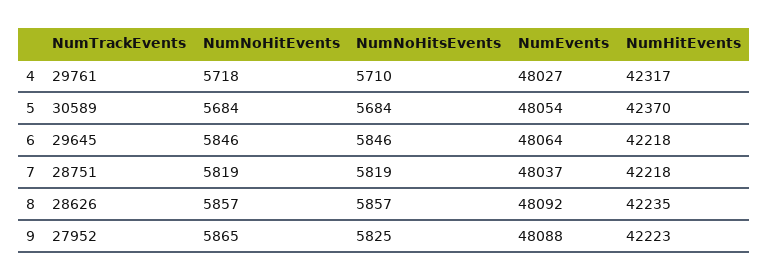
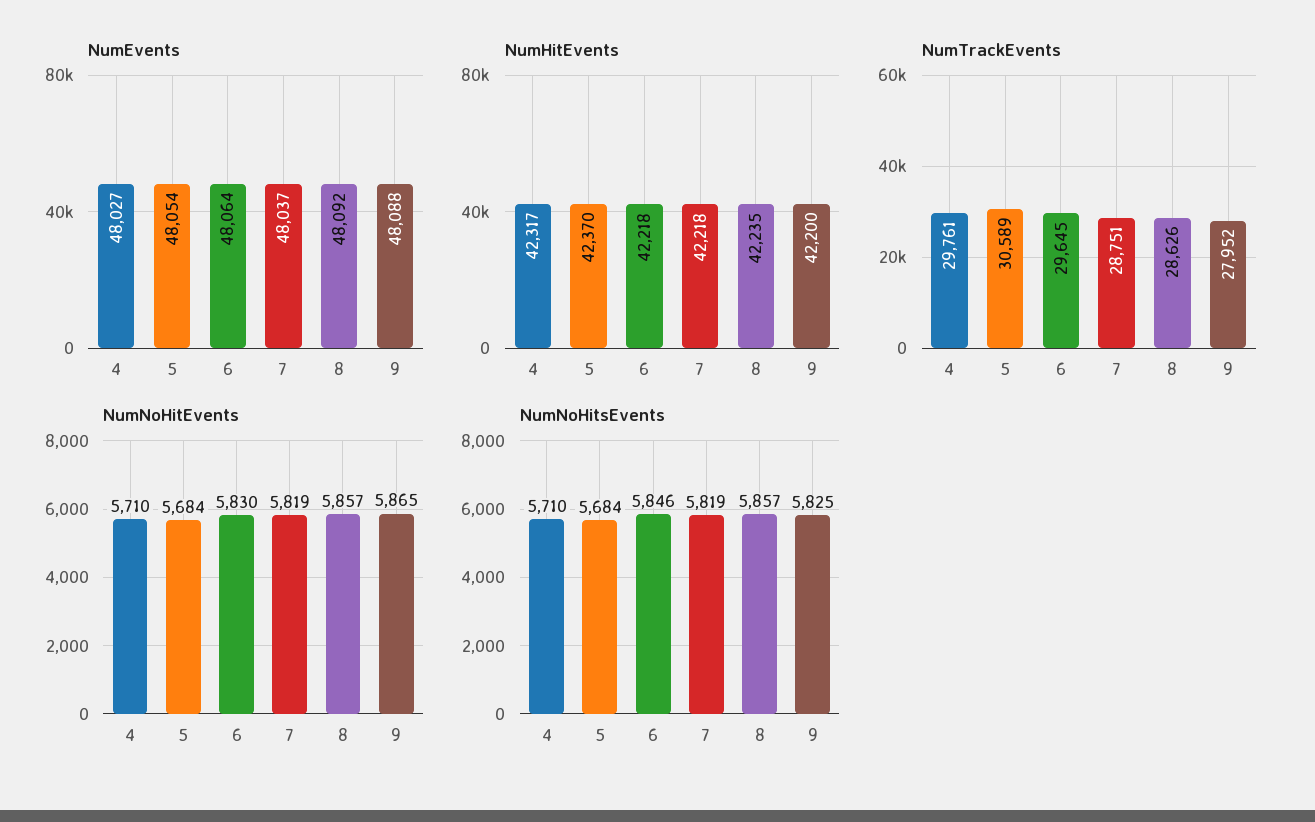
  {
    "NumTrackEvents": {
      "4": 29761,
      "5": 30589,
      "6": 29645,
      "7": 28751,
      "8": 28626,
      "9": 27952
    },
    "NumNoHitEvents": {
-     "4": 5718,
+     "4": 5710,
      "5": 5684,
-     "6": 5846,
+     "6": 5830,
      "7": 5819,
      "8": 5857,
      "9": 5865
    },
    "NumNoHitsEvents": {
      "4": 5710,
      "5": 5684,
      "6": 5846,
      "7": 5819,
      "8": 5857,
      "9": 5825
    },
    "NumEvents": {
      "4": 48027,
      "5": 48054,
      "6": 48064,
      "7": 48037,
      "8": 48092,
      "9": 48088
    },
    "NumHitEvents": {
      "4": 42317,
      "5": 42370,
      "6": 42218,
      "7": 42218,
      "8": 42235,
-     "9": 42223
+     "9": 42200
    }
  }

